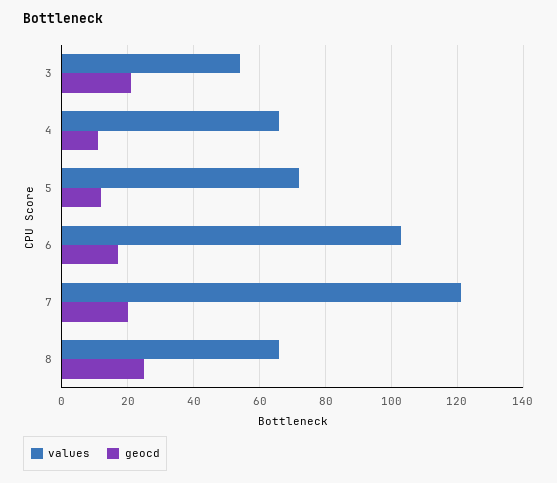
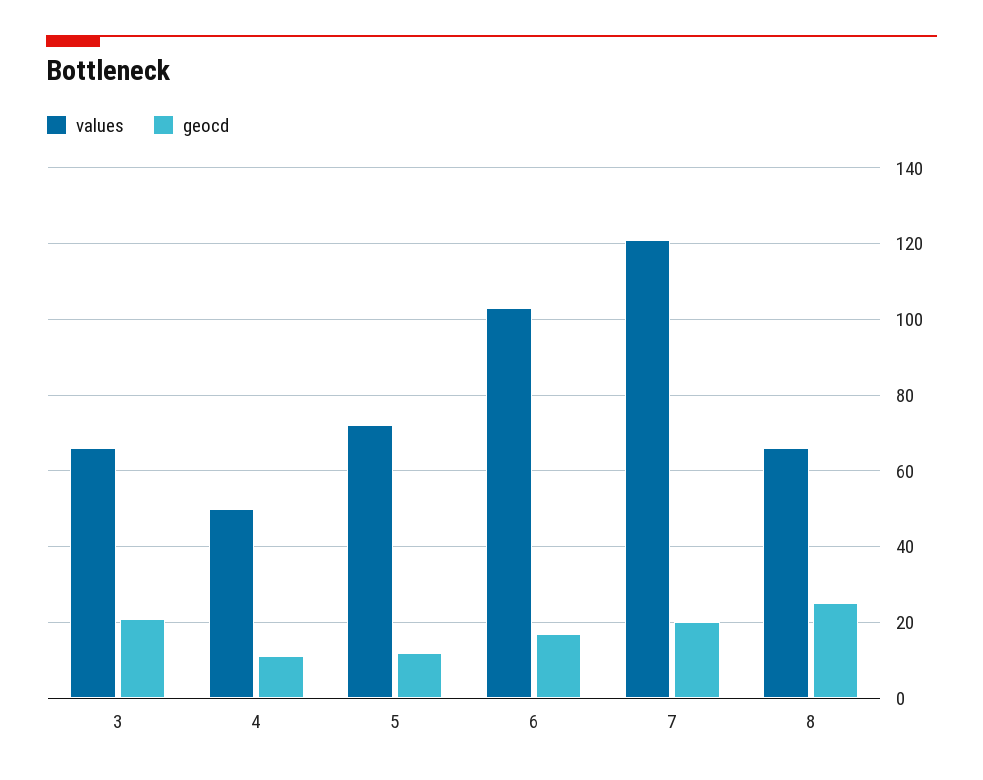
  {
    "values": {
-     "3": 55,
+     "3": 65,
-     "4": 65,
+     "4": 50,
      "5": 70,
      "6": 105,
      "7": 120,
      "8": 65
    },
    "geocd": {
      "3": 20,
      "4": 10,
      "5": 10,
      "6": 15,
      "7": 20,
      "8": 25
    }
  }

